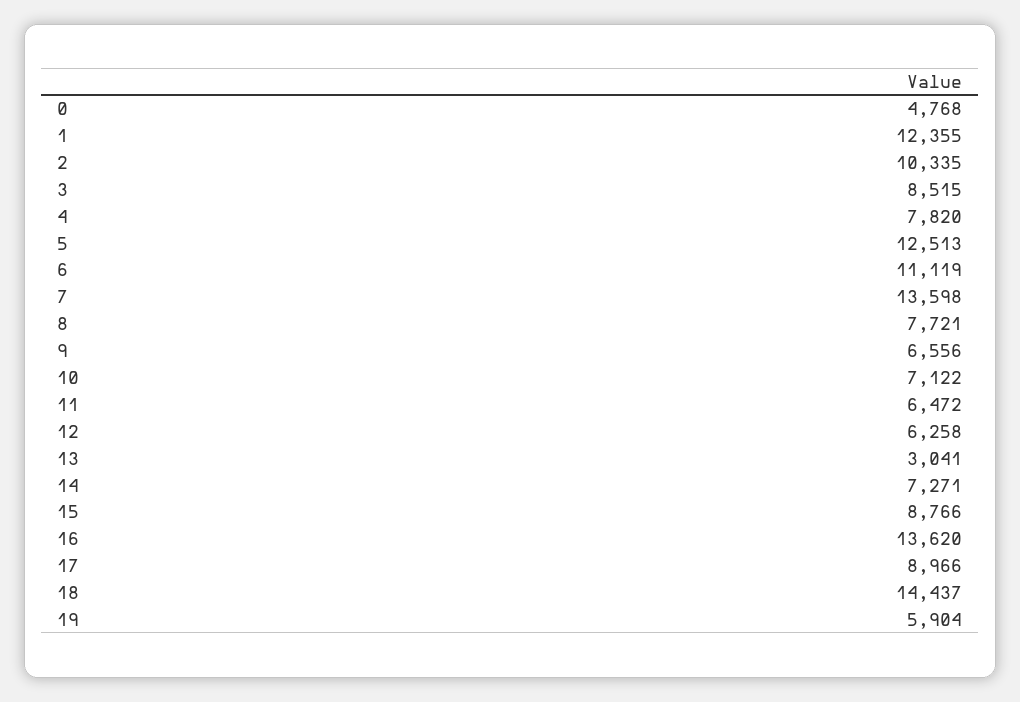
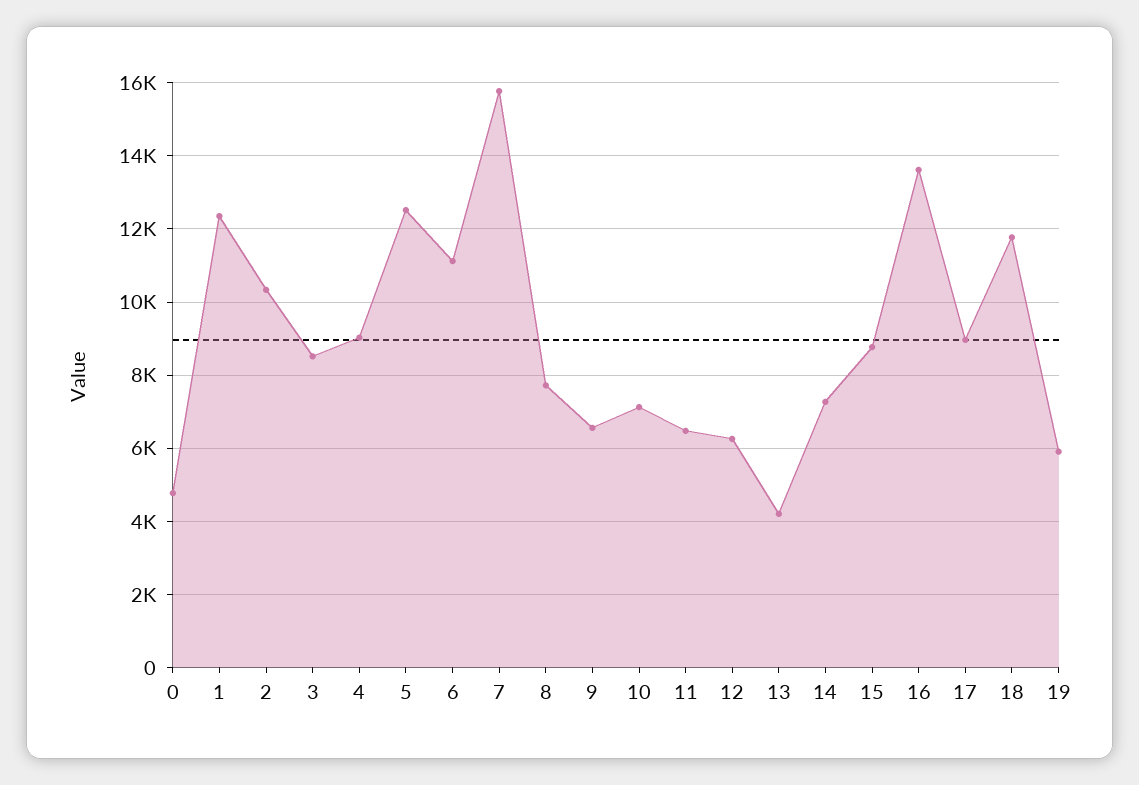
  {
    "0": 4768,
    "1": 12355,
    "2": 10335,
    "3": 8515,
-   "4": 7820,
+   "4": 9000,
    "5": 12513,
    "6": 11119,
-   "7": 13598,
+   "7": 15800,
    "8": 7721,
    "9": 6556,
    "10": 7122,
    "11": 6472,
    "12": 6258,
-   "13": 3041,
+   "13": 4200,
    "14": 7271,
    "15": 8766,
    "16": 13620,
    "17": 8966,
-   "18": 14437,
+   "18": 11800,
    "19": 5904
  }

